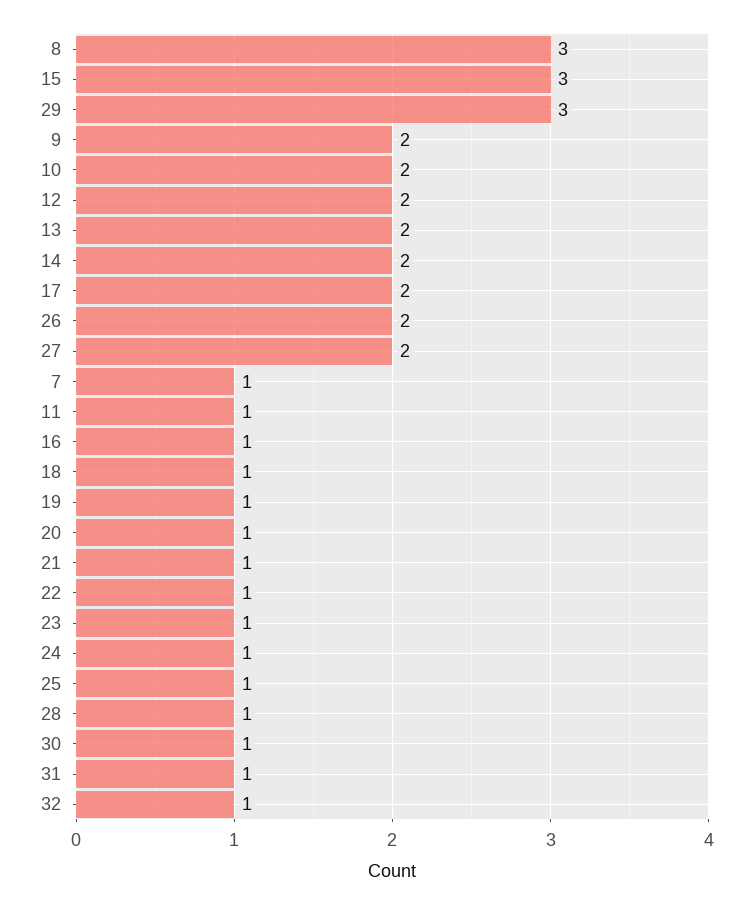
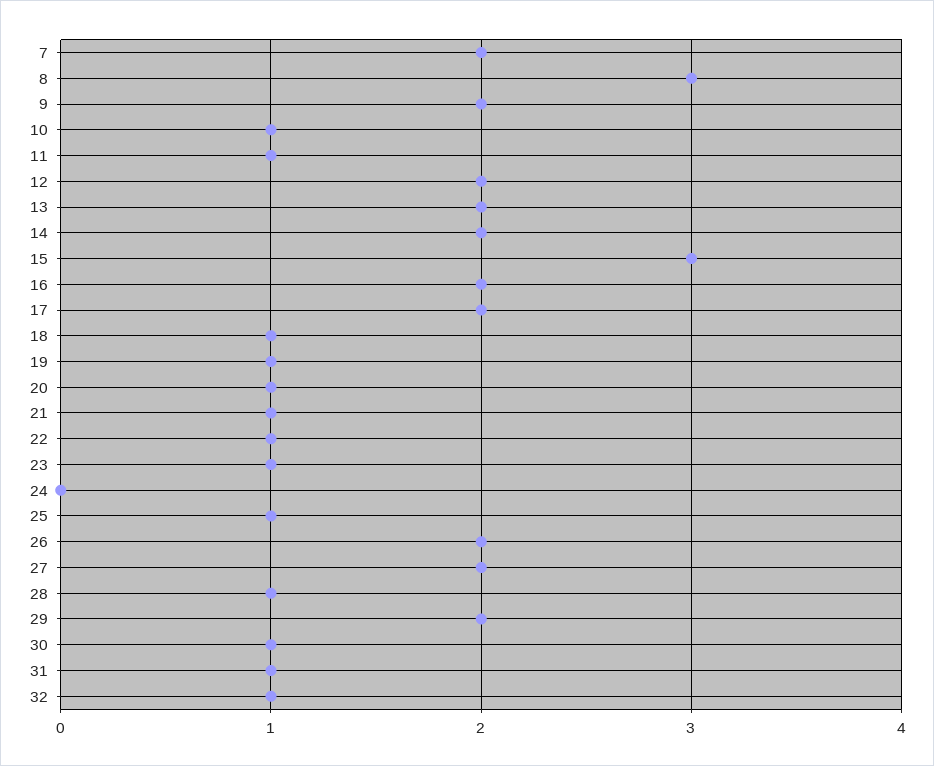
  {
    "8": 3,
    "15": 3,
-   "29": 3,
+   "29": 2,
    "9": 2,
-   "10": 2,
+   "10": 1,
    "12": 2,
    "13": 2,
    "14": 2,
    "17": 2,
    "26": 2,
    "27": 2,
-   "7": 1,
+   "7": 2,
    "11": 1,
-   "16": 1,
+   "16": 2,
    "18": 1,
    "19": 1,
    "20": 1,
    "21": 1,
    "22": 1,
    "23": 1,
-   "24": 1,
+   "24": 0,
    "25": 1,
    "28": 1,
    "30": 1,
    "31": 1,
    "32": 1
  }

